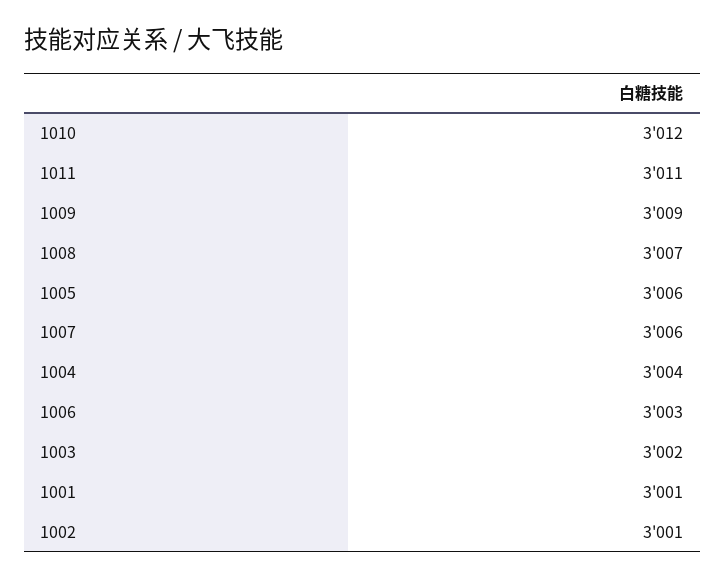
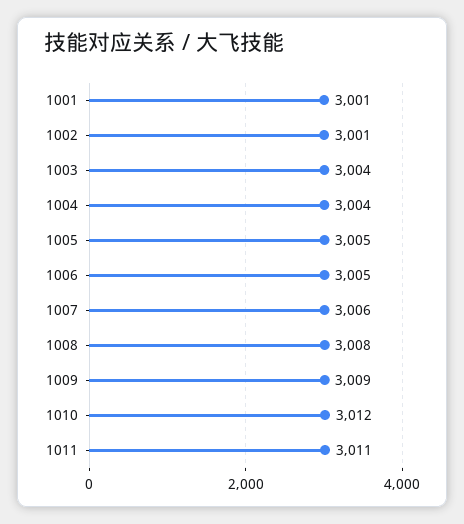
  {
    "1010": 3012,
    "1011": 3011,
    "1009": 3009,
-   "1008": 3007,
+   "1008": 3008,
-   "1005": 3006,
+   "1005": 3005,
    "1007": 3006,
    "1004": 3004,
-   "1006": 3003,
+   "1006": 3005,
-   "1003": 3002,
+   "1003": 3004,
    "1001": 3001,
    "1002": 3001
  }

